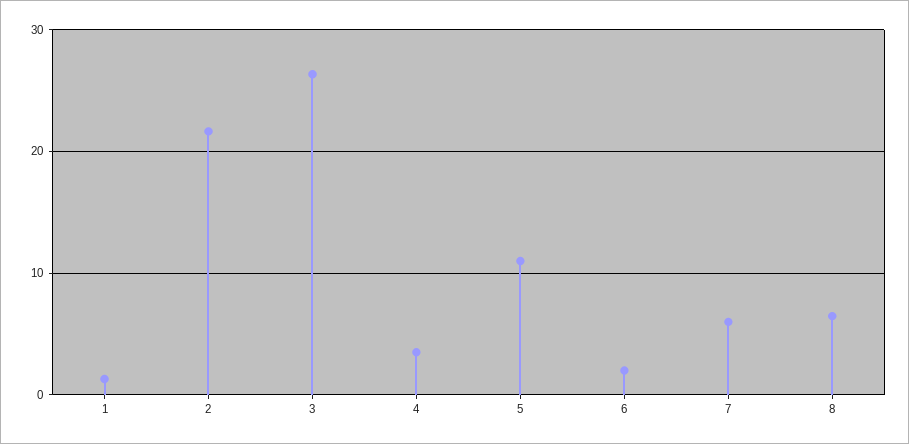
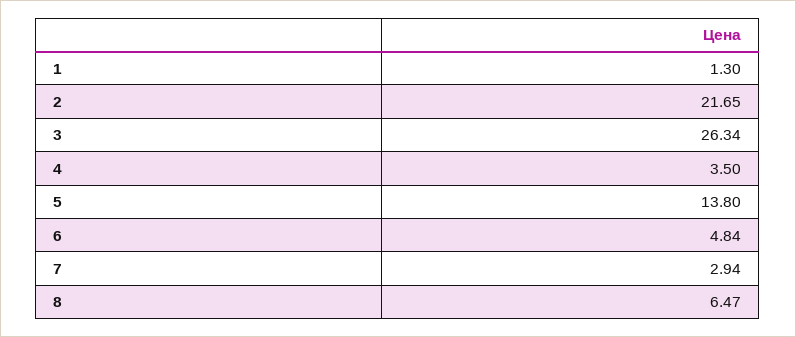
  {
    "1": 1.3,
    "2": 21.65,
    "3": 26.34,
    "4": 3.5,
-   "5": 11,
+   "5": 13.8,
-   "6": 2,
+   "6": 4.84,
-   "7": 6,
+   "7": 2.94,
    "8": 6.47
  }

